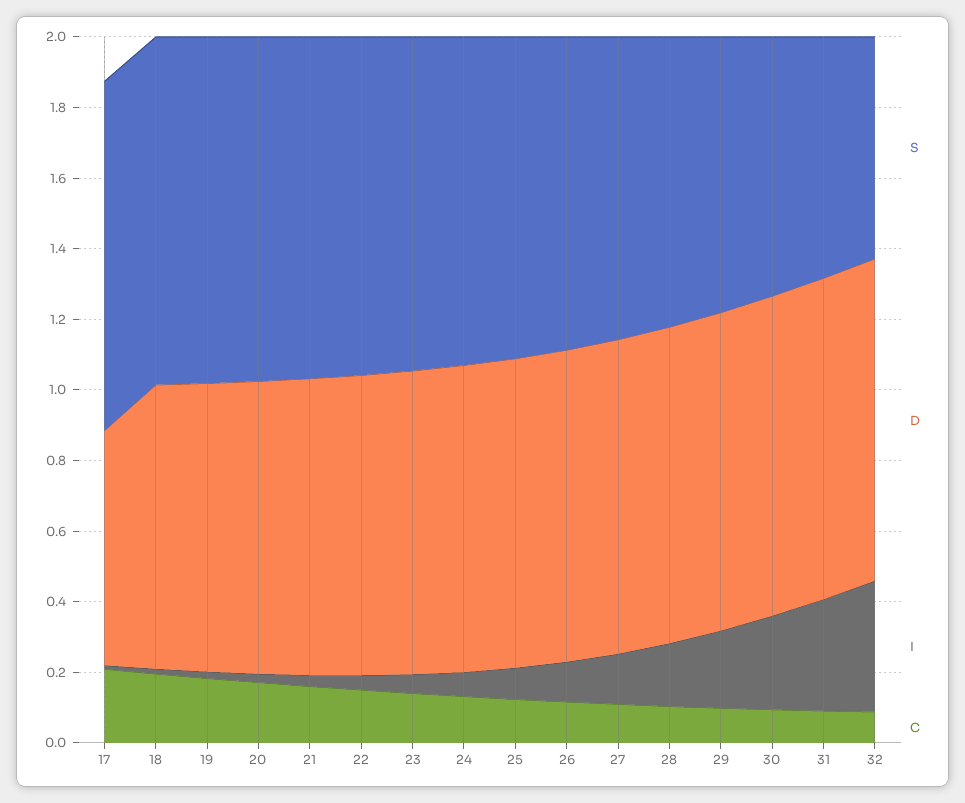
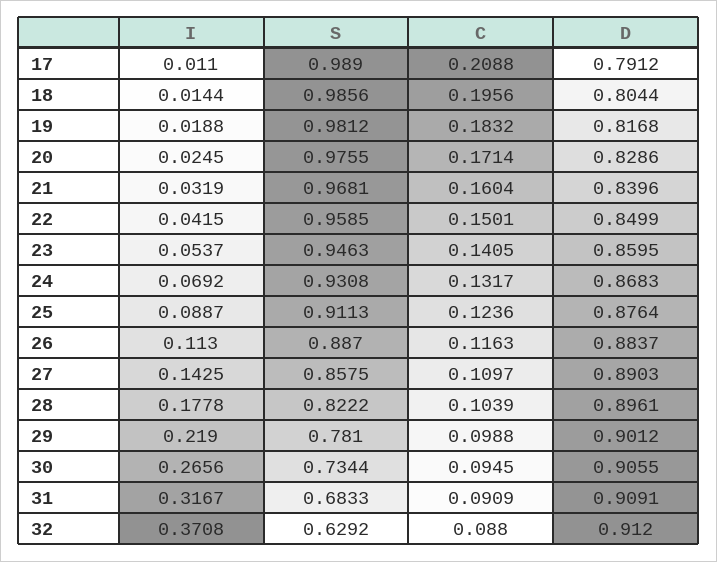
  {
    "S": {
      "17": 0.989,
      "18": 0.9856,
      "19": 0.9812,
      "20": 0.9755,
      "21": 0.9681,
      "22": 0.9585,
      "23": 0.9463,
      "24": 0.9308,
      "25": 0.9113,
      "26": 0.887,
      "27": 0.8575,
      "28": 0.8222,
      "29": 0.781,
      "30": 0.7344,
      "31": 0.6833,
      "32": 0.6292
    },
    "D": {
-     "17": 0.65,
+     "17": 0.7912,
      "18": 0.8044,
      "19": 0.8168,
      "20": 0.8286,
      "21": 0.8396,
      "22": 0.8499,
      "23": 0.8595,
      "24": 0.8683,
      "25": 0.8764,
      "26": 0.8837,
      "27": 0.8903,
      "28": 0.8961,
      "29": 0.9012,
      "30": 0.9055,
      "31": 0.9091,
      "32": 0.912
    },
    "I": {
      "17": 0.011,
      "18": 0.0144,
      "19": 0.0188,
      "20": 0.0245,
      "21": 0.0319,
      "22": 0.0415,
      "23": 0.0537,
      "24": 0.0692,
      "25": 0.0887,
      "26": 0.113,
      "27": 0.1425,
      "28": 0.1778,
      "29": 0.219,
      "30": 0.2656,
      "31": 0.3167,
      "32": 0.3708
    },
    "C": {
      "17": 0.2088,
      "18": 0.1956,
      "19": 0.1832,
      "20": 0.1714,
      "21": 0.1604,
      "22": 0.1501,
      "23": 0.1405,
      "24": 0.1317,
      "25": 0.1236,
      "26": 0.1163,
      "27": 0.1097,
      "28": 0.1039,
      "29": 0.0988,
      "30": 0.0945,
      "31": 0.0909,
      "32": 0.088
    }
  }

